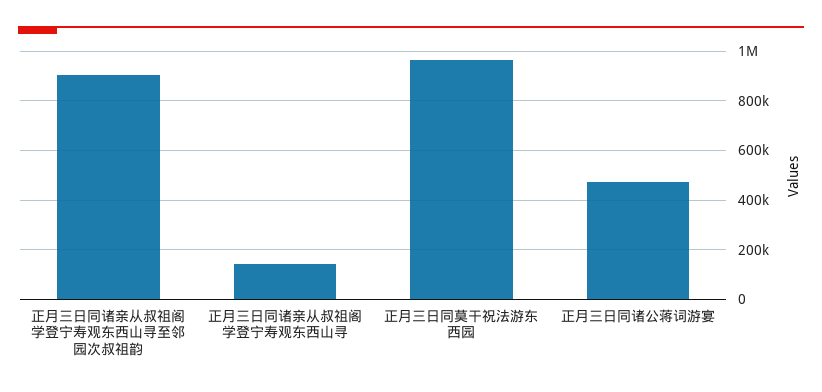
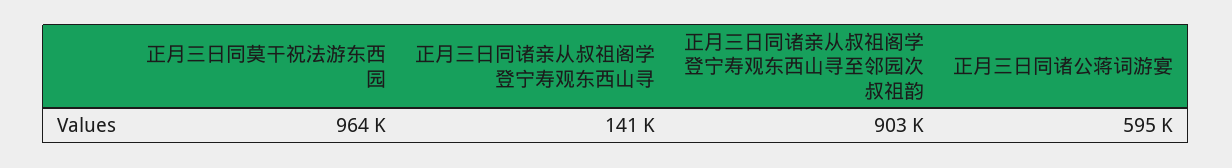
  {
    "正月三日同诸亲从叔祖阁学登宁寿观东西山寻至邻园次叔祖韵": 903000,
    "正月三日同诸亲从叔祖阁学登宁寿观东西山寻": 141000,
    "正月三日同莫干祝法游东西园": 964000,
-   "正月三日同诸公蒋词游宴": 475000
+   "正月三日同诸公蒋词游宴": 595000
  }

